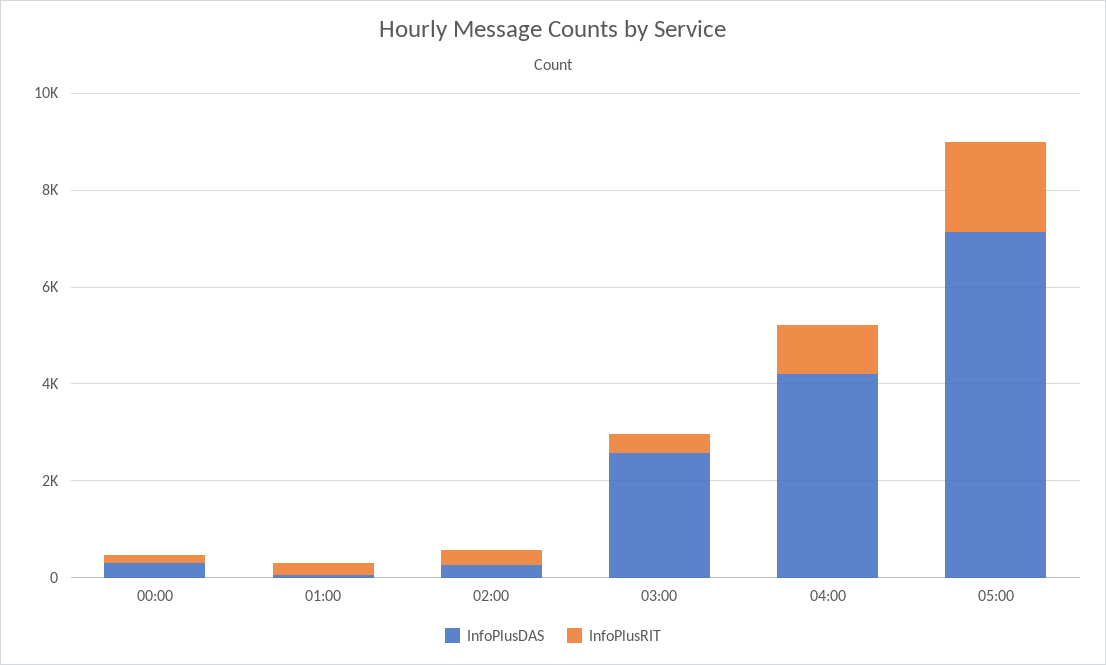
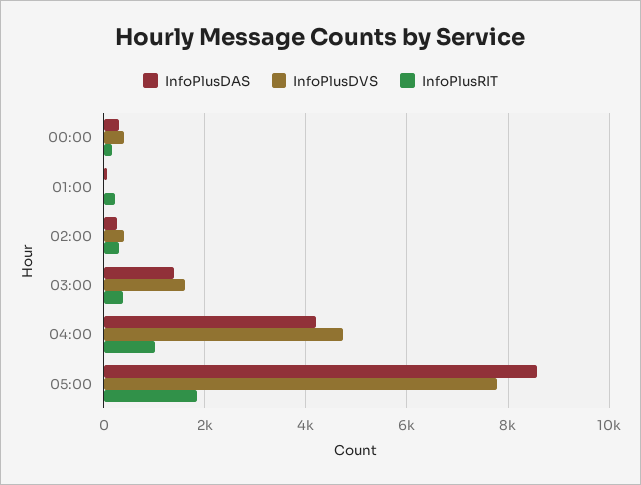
  {
    "InfoPlusDAS": {
      "00:00": 200,
      "01:00": 0,
      "02:00": 200,
-     "03:00": 2500,
+     "03:00": 1400,
      "04:00": 4200,
-     "05:00": 7000
+     "05:00": 8600
    },
    "InfoPlusRIT": {
      "00:00": 200,
      "01:00": 200,
      "02:00": 400,
      "03:00": 400,
      "04:00": 1000,
      "05:00": 1800
-   }
+   },
+   "InfoPlusDVS": {
+     "00:00": 400,
+     "01:00": 0,
+     "02:00": 400,
+     "03:00": 1600,
+     "04:00": 4800,
+     "05:00": 7800
+   }
  }

